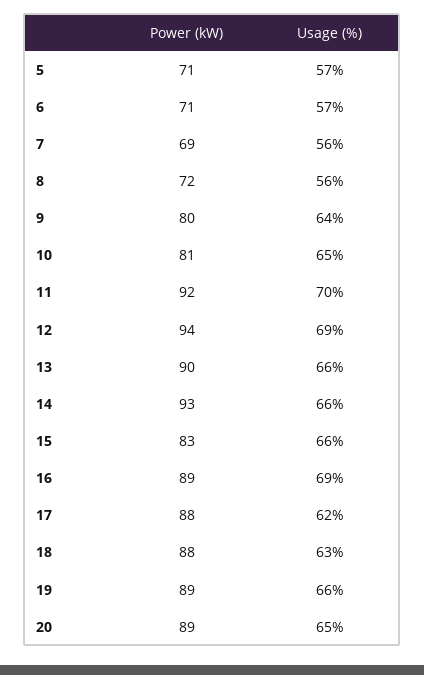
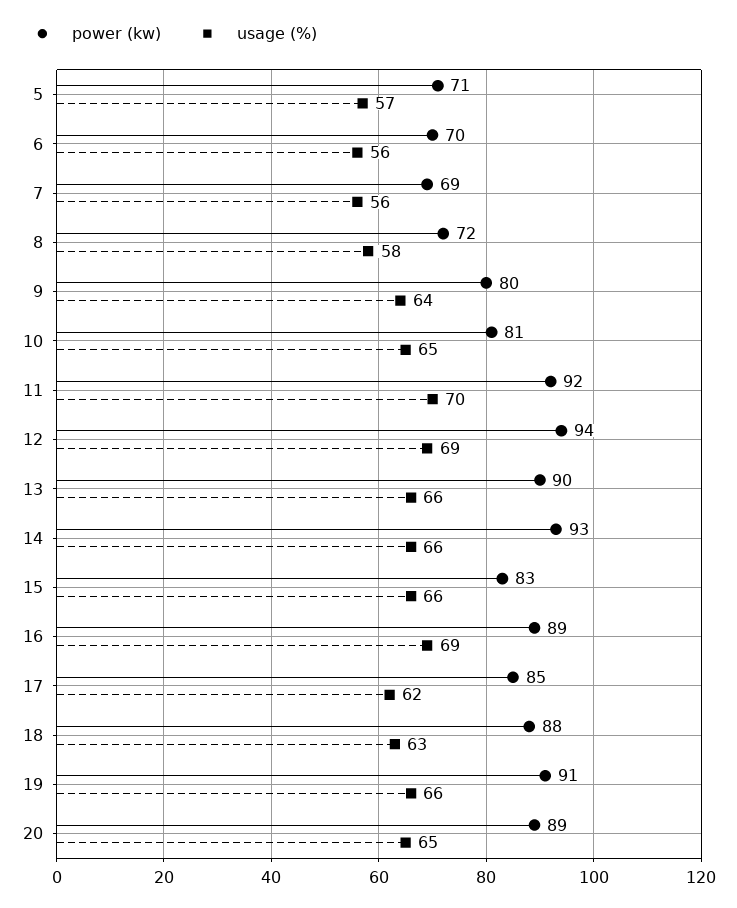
  {
    "Power (kW)": {
      "5": 71,
-     "6": 71,
+     "6": 70,
      "7": 69,
      "8": 72,
      "9": 80,
      "10": 81,
      "11": 92,
      "12": 94,
      "13": 90,
      "14": 93,
      "15": 83,
      "16": 89,
-     "17": 88,
+     "17": 85,
      "18": 88,
-     "19": 89,
+     "19": 91,
      "20": 89
    },
    "Usage (%)": {
      "5": 57,
-     "6": 57,
+     "6": 56,
      "7": 56,
-     "8": 56,
+     "8": 58,
      "9": 64,
      "10": 65,
      "11": 70,
      "12": 69,
      "13": 66,
      "14": 66,
      "15": 66,
      "16": 69,
      "17": 62,
      "18": 63,
      "19": 66,
      "20": 65
    }
  }

